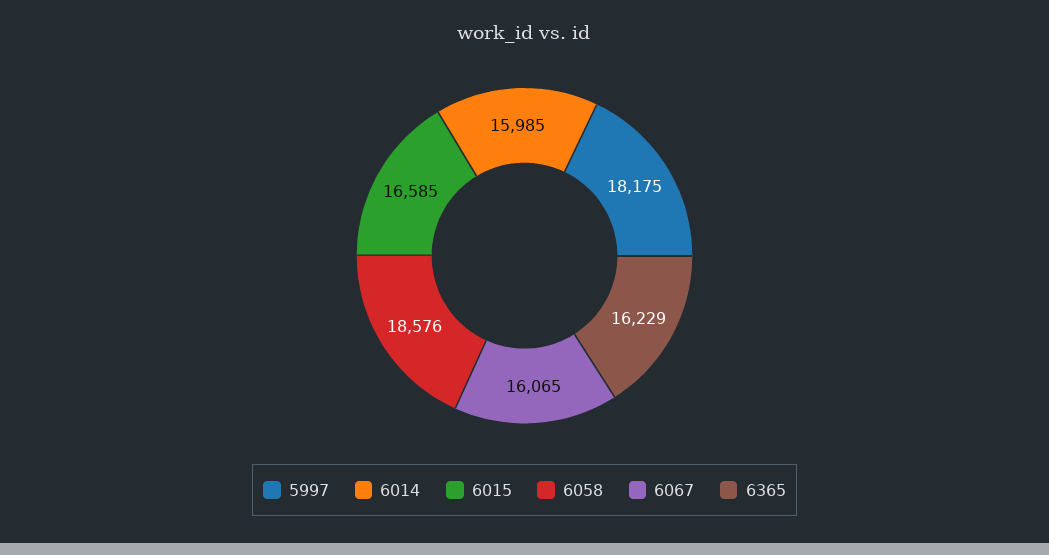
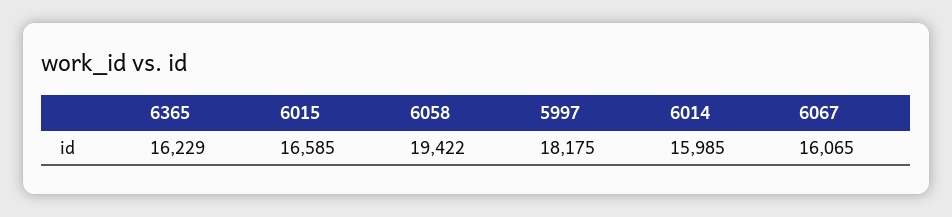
  {
    "5997": 18175,
    "6014": 15985,
    "6015": 16585,
-   "6058": 18576,
+   "6058": 19422,
    "6067": 16065,
    "6365": 16229
  }

